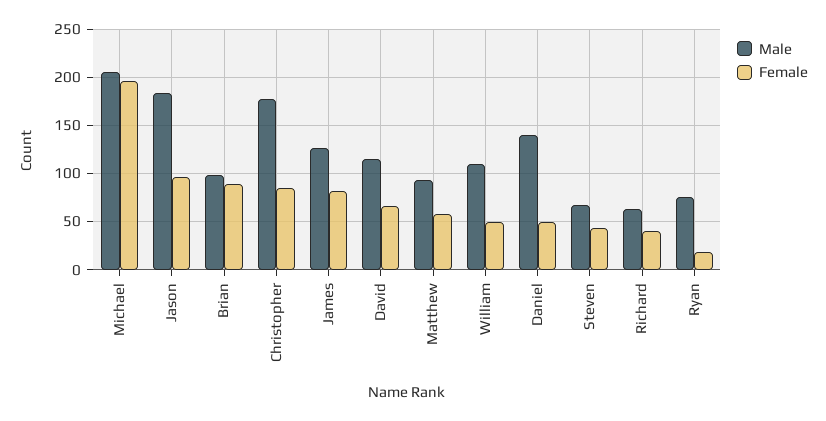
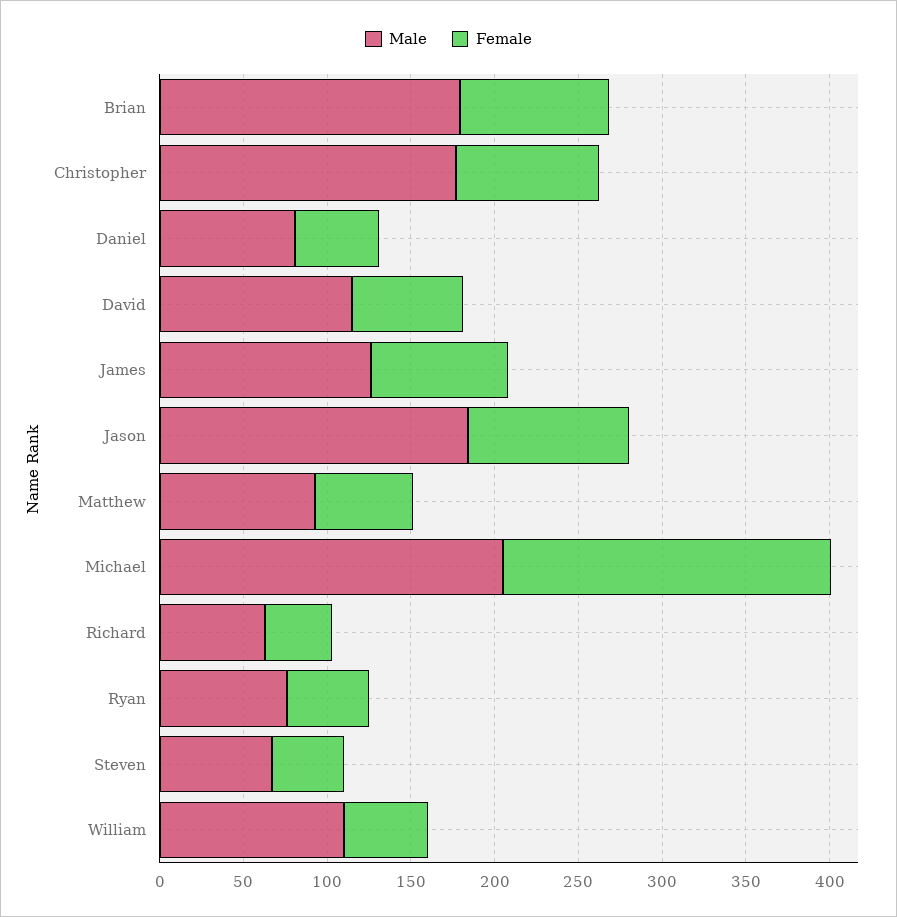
  {
    "Male": {
      "Michael": 210,
      "Jason": 180,
-     "Brian": 100,
+     "Brian": 180,
      "Christopher": 180,
      "James": 130,
      "David": 120,
      "Matthew": 90,
      "William": 110,
-     "Daniel": 140,
+     "Daniel": 80,
      "Steven": 70,
      "Richard": 60,
      "Ryan": 80
    },
    "Female": {
      "Michael": 200,
      "Jason": 100,
      "Brian": 90,
      "Christopher": 90,
      "James": 80,
      "David": 70,
      "Matthew": 60,
      "William": 50,
      "Daniel": 50,
      "Steven": 40,
      "Richard": 40,
-     "Ryan": 20
+     "Ryan": 50
    }
  }

